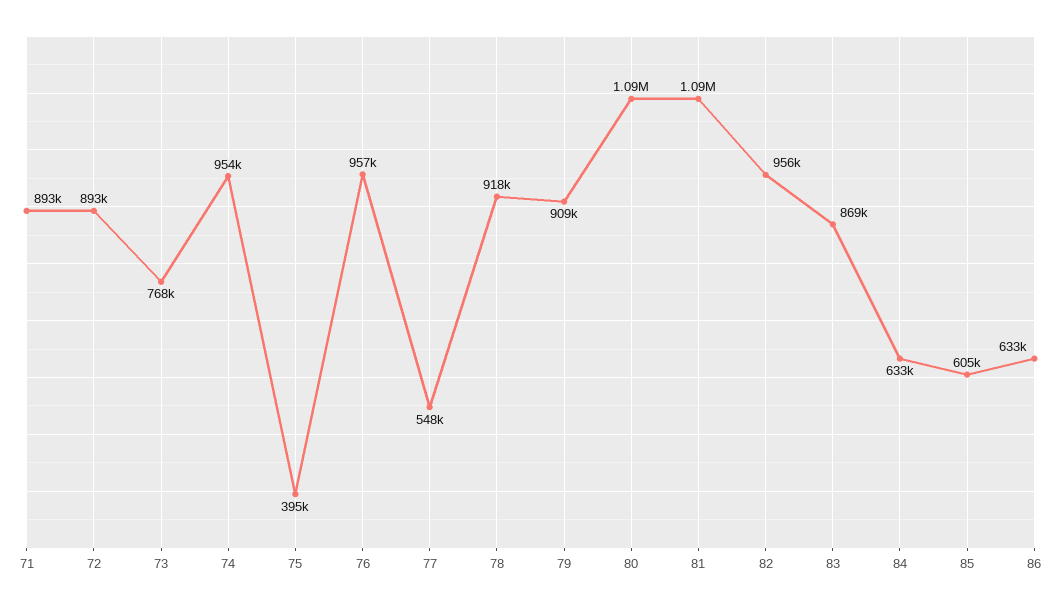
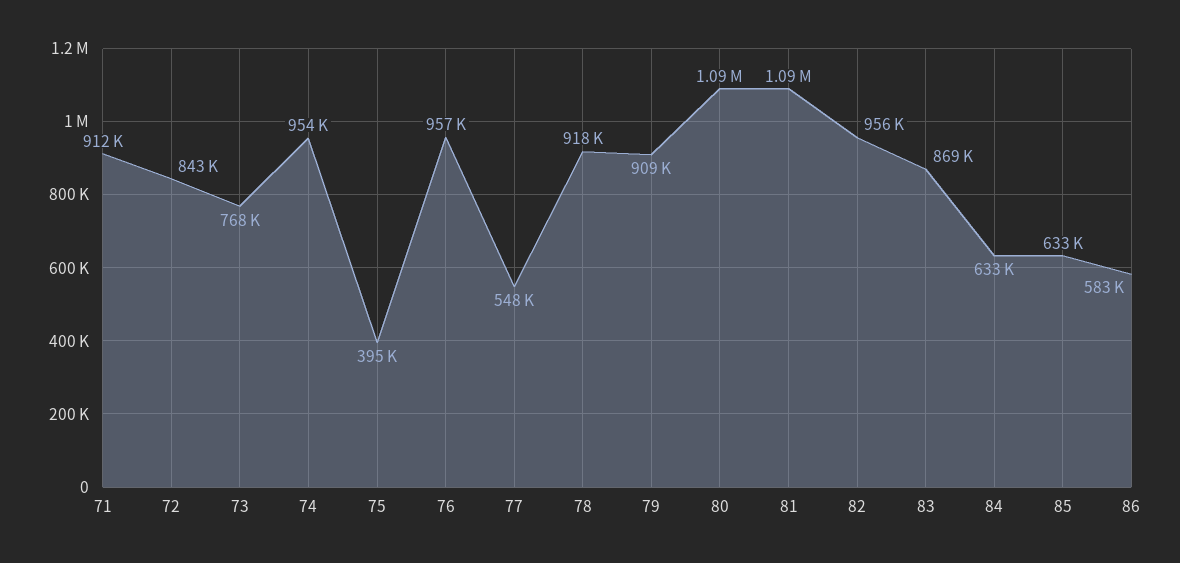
  {
-   "71": 893000,
+   "71": 912000,
-   "72": 893000,
+   "72": 843000,
    "73": 768000,
    "74": 954000,
    "75": 395000,
    "76": 957000,
    "77": 548000,
    "78": 918000,
    "79": 909000,
    "80": 1090000,
    "81": 1090000,
    "82": 956000,
    "83": 869000,
    "84": 633000,
-   "85": 605000,
+   "85": 633000,
-   "86": 633000
+   "86": 583000
  }

